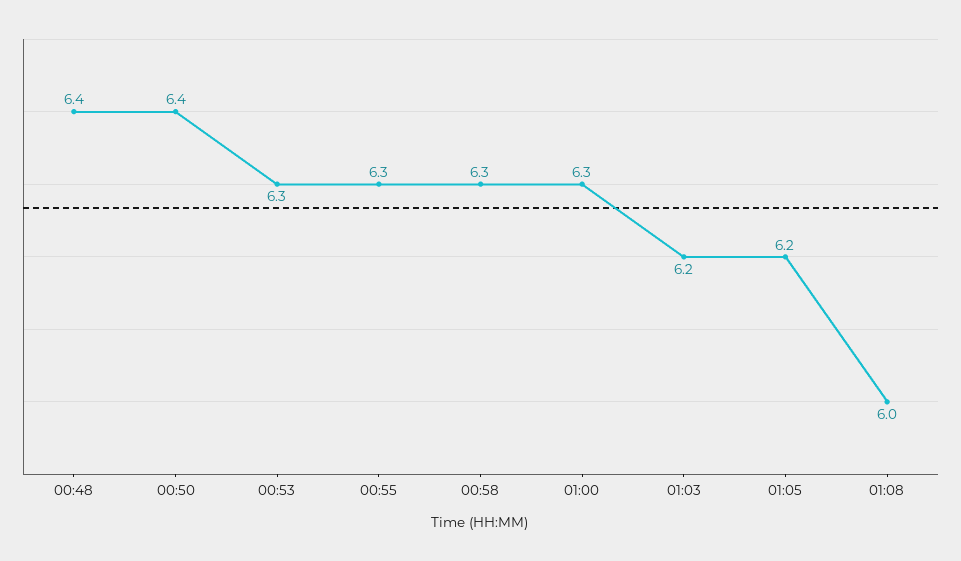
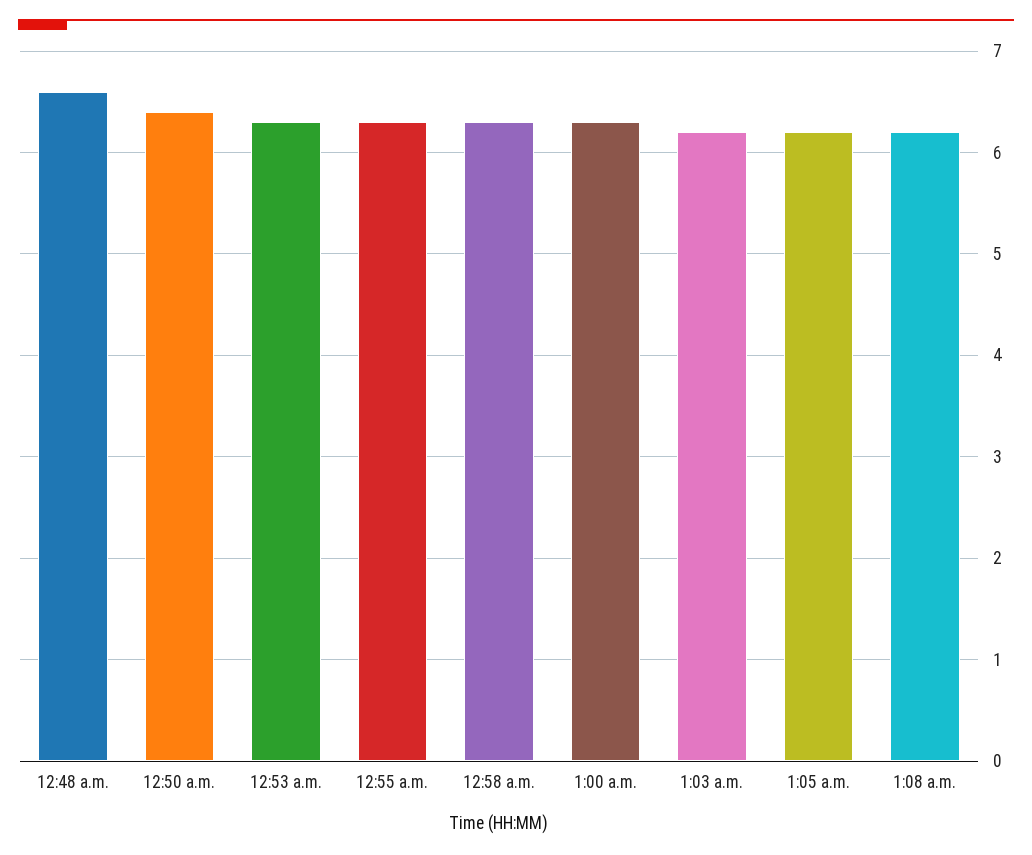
  {
-   "00:48": 6.4,
+   "00:48": 6.6,
    "00:50": 6.4,
    "00:53": 6.3,
    "00:55": 6.3,
    "00:58": 6.3,
    "01:00": 6.3,
    "01:03": 6.2,
    "01:05": 6.2,
-   "01:08": 6
+   "01:08": 6.2
  }

